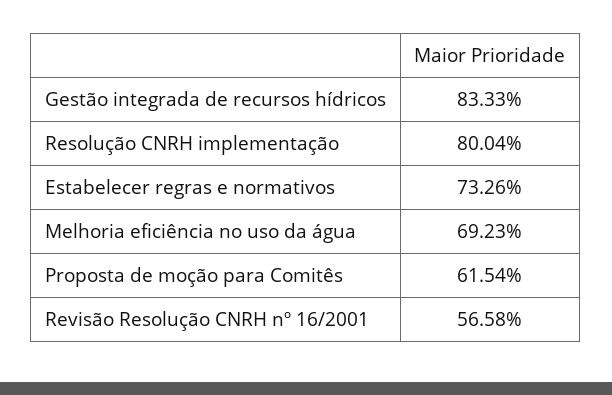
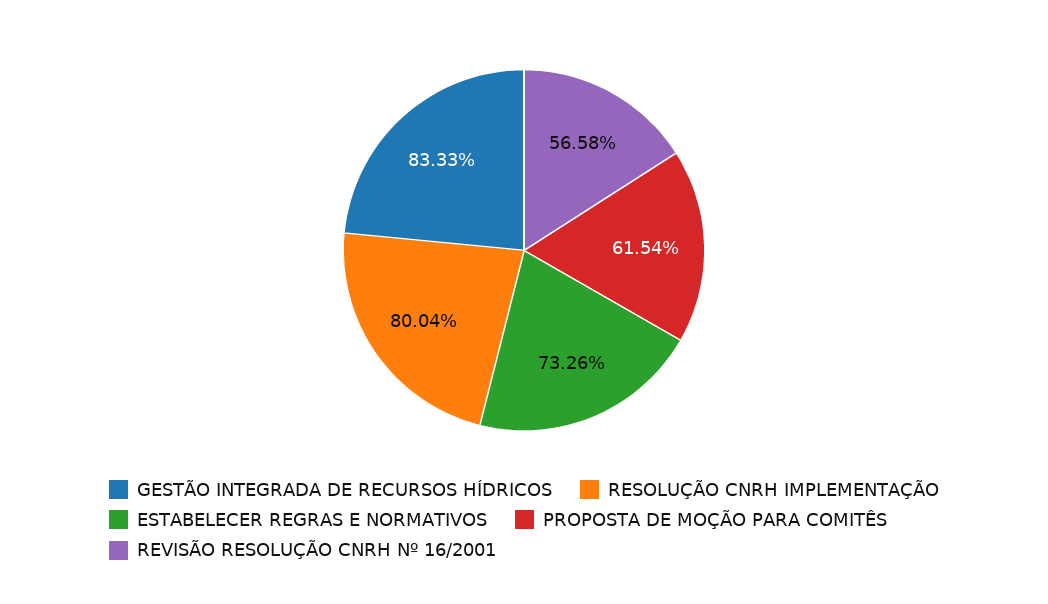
  {
    "Gestão integrada de recursos hídricos": 83.33,
    "Resolução CNRH implementação": 80.04,
    "Estabelecer regras e normativos": 73.26,
-   "Melhoria eficiência no uso da água": 69.23,
    "Proposta de moção para Comitês": 61.54,
    "Revisão Resolução CNRH nº 16/2001": 56.58
  }

